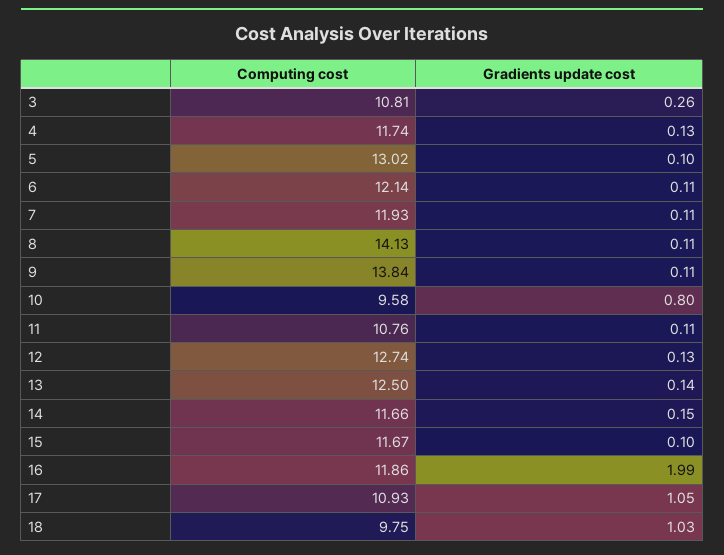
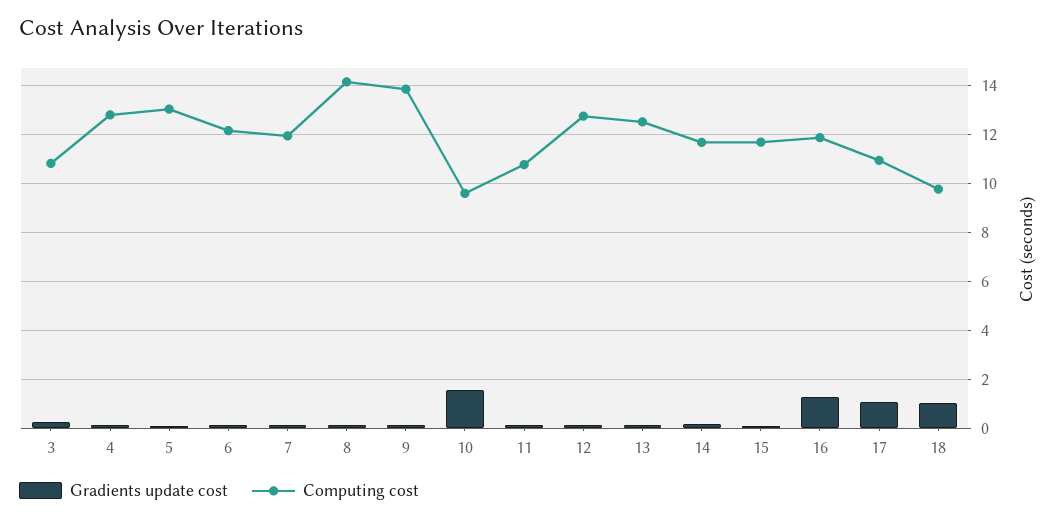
  {
    "Computing cost": {
      "3": 10.81,
-     "4": 11.74,
+     "4": 12.75,
      "5": 13.02,
      "6": 12.14,
      "7": 11.93,
      "8": 14.13,
      "9": 13.84,
      "10": 9.58,
      "11": 10.76,
      "12": 12.74,
      "13": 12.5,
      "14": 11.66,
      "15": 11.67,
      "16": 11.86,
      "17": 10.93,
      "18": 9.75
    },
    "Gradients update cost": {
      "3": 0.26,
      "4": 0.13,
      "5": 0.1,
      "6": 0.11,
      "7": 0.11,
      "8": 0.11,
      "9": 0.11,
-     "10": 0.8,
+     "10": 1.5,
      "11": 0.11,
      "12": 0.13,
      "13": 0.14,
      "14": 0.15,
      "15": 0.1,
-     "16": 1.99,
+     "16": 1.25,
      "17": 1.05,
      "18": 1.03
    }
  }

